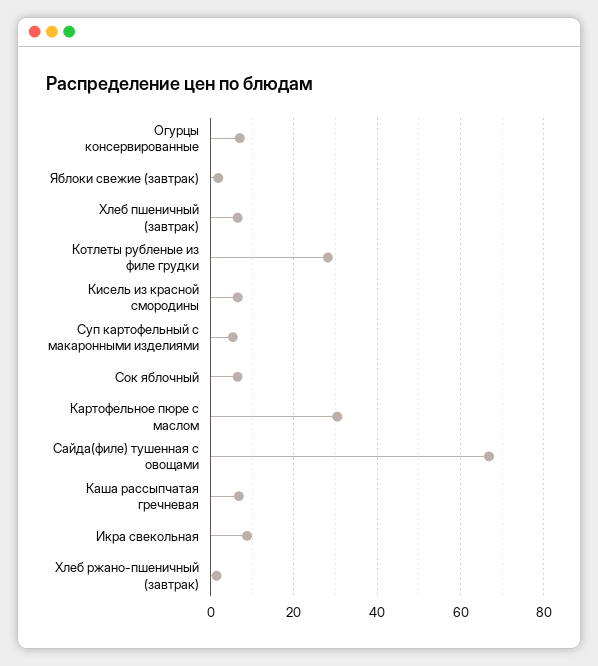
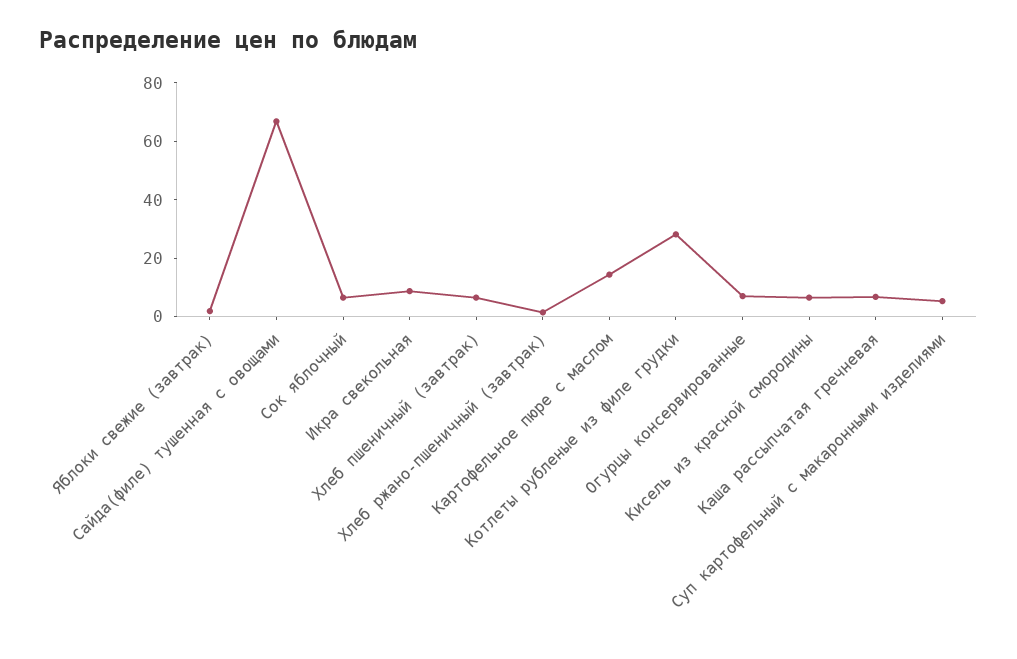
  {
    "Огурцы консервированные": 8,
    "Яблоки свежие (завтрак)": 2,
    "Хлеб пшеничный (завтрак)": 6,
    "Котлеты рубленые из филе грудки": 28,
    "Кисель из красной смородины": 6,
    "Суп картофельный с макаронными изделиями": 6,
    "Сок яблочный": 6,
-   "Картофельное пюре с маслом": 30,
+   "Картофельное пюре с маслом": 15,
    "Сайда(филе) тушенная с овощами": 66,
    "Каша рассыпчатая гречневая": 6,
    "Икра свекольная": 8,
    "Хлеб ржано-пшеничный (завтрак)": 2
  }

